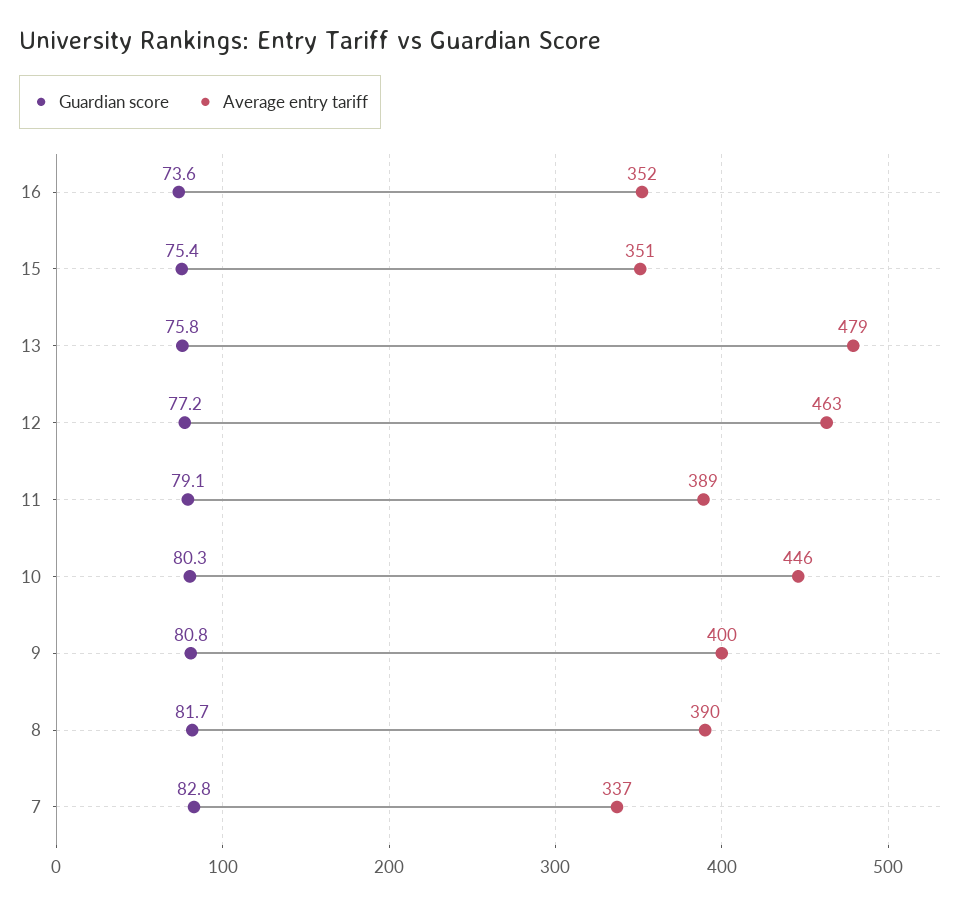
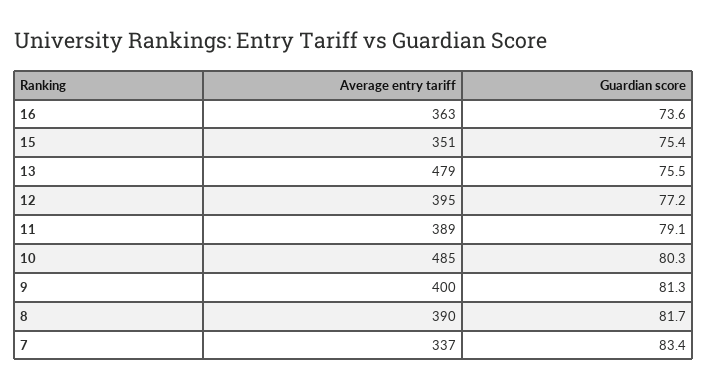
  {
    "Guardian score": {
      "16": 73.6,
      "15": 75.4,
-     "13": 75.8,
+     "13": 75.5,
      "12": 77.2,
      "11": 79.1,
      "10": 80.3,
-     "9": 80.8,
+     "9": 81.3,
      "8": 81.7,
-     "7": 82.8
+     "7": 83.4
    },
    "Average entry tariff": {
-     "16": 352,
+     "16": 363,
      "15": 351,
      "13": 479,
-     "12": 463,
+     "12": 395,
      "11": 389,
-     "10": 446,
+     "10": 485,
      "9": 400,
      "8": 390,
      "7": 337
    }
  }

